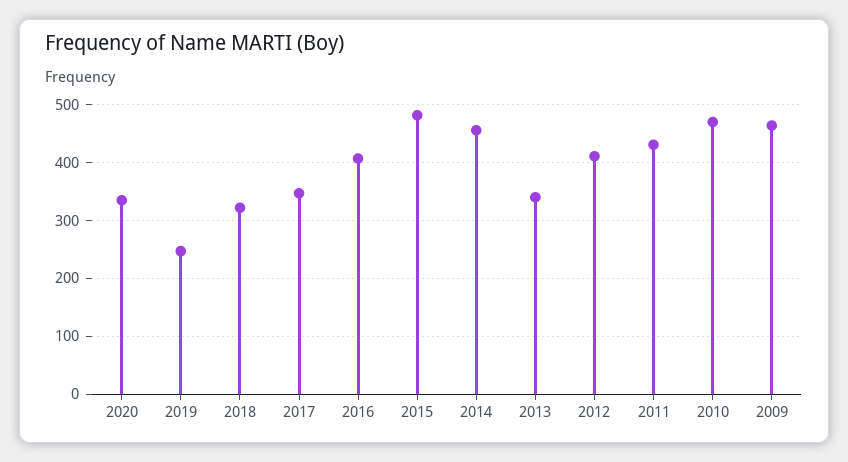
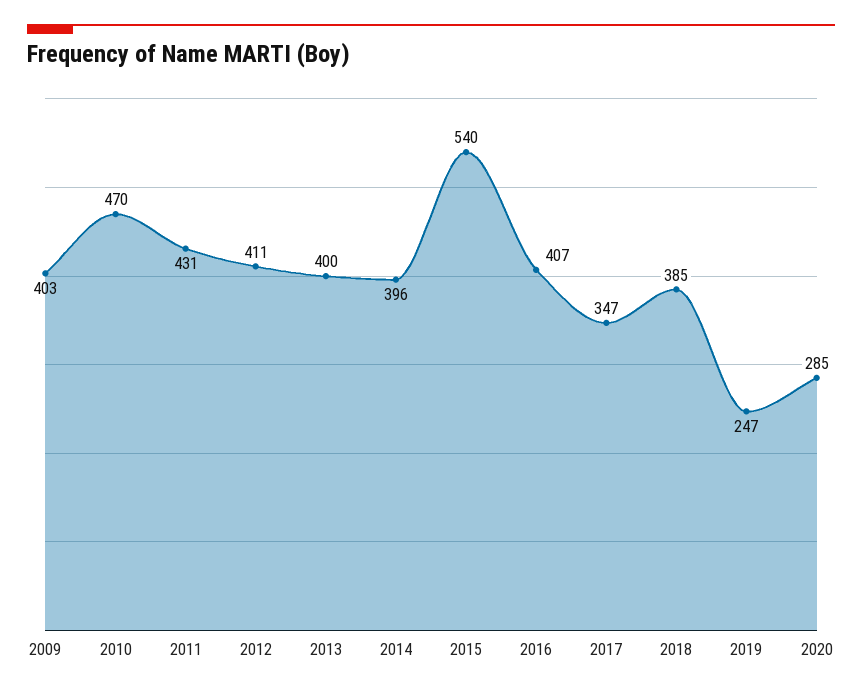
  {
-   "2020": 340,
+   "2020": 285,
    "2019": 247,
-   "2018": 320,
+   "2018": 385,
    "2017": 347,
    "2016": 407,
-   "2015": 480,
+   "2015": 540,
-   "2014": 460,
+   "2014": 396,
-   "2013": 340,
+   "2013": 400,
    "2012": 411,
    "2011": 431,
    "2010": 470,
-   "2009": 460
+   "2009": 403
  }

